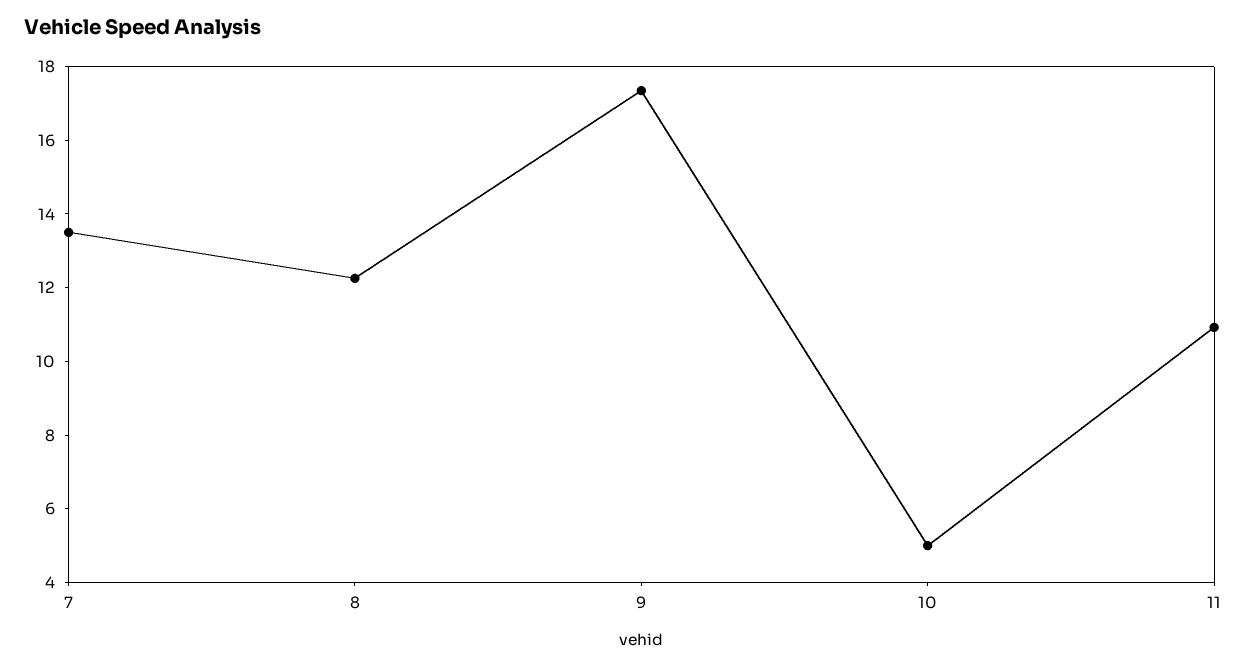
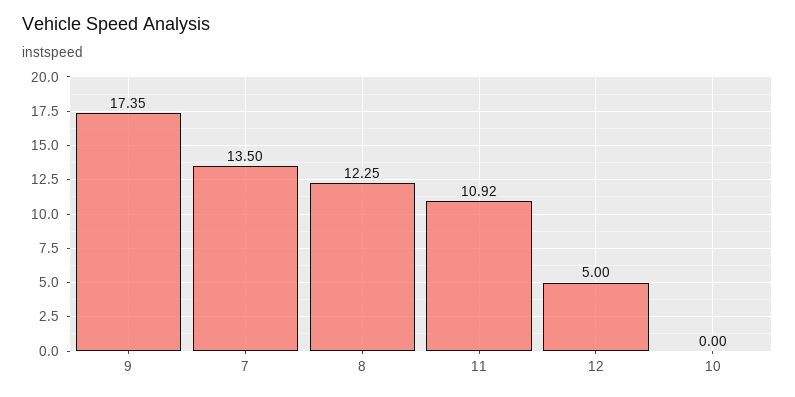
  {
    "7": 13.5,
    "8": 12.25,
    "9": 17.35,
-   "10": 5,
+   "10": 0,
-   "11": 10.92
+   "11": 10.92,
+   "12": 5
  }

